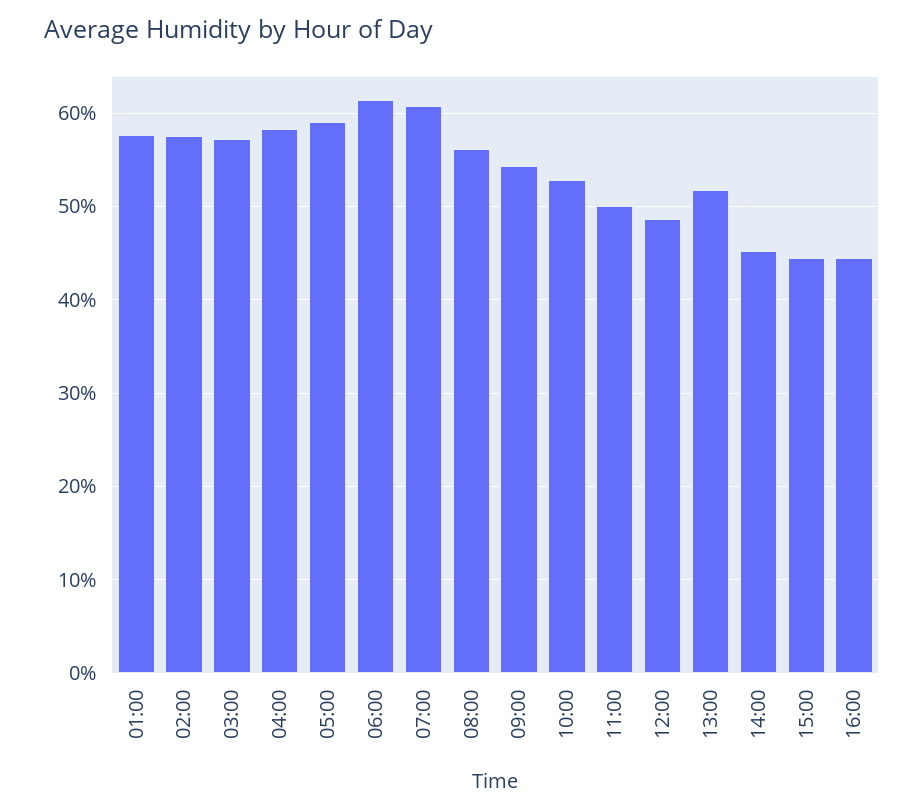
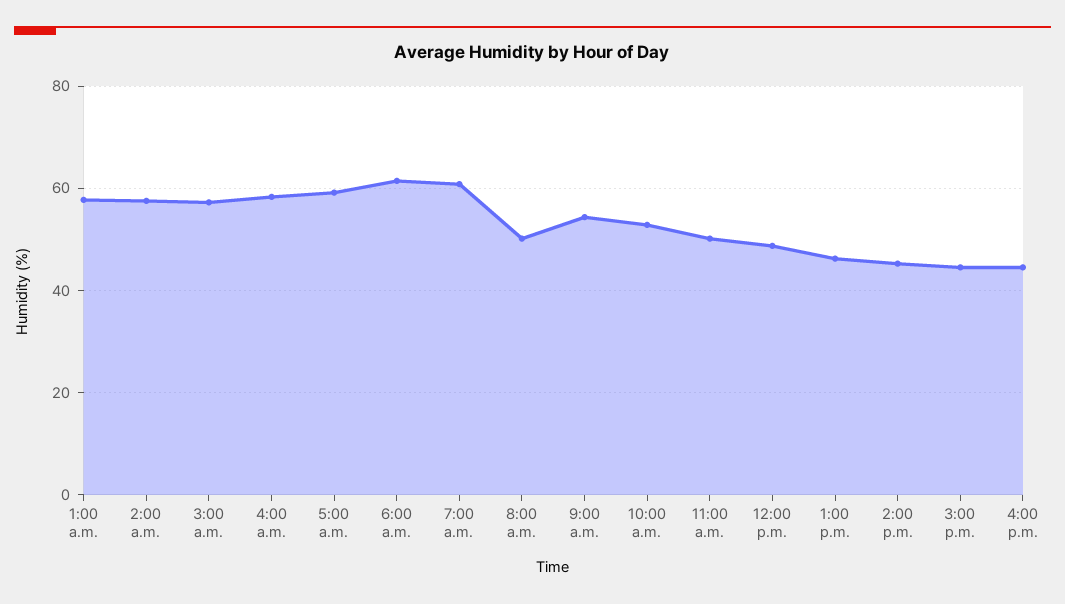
  {
    "01:00": 58,
    "02:00": 58,
    "03:00": 57,
    "04:00": 58,
    "05:00": 59,
    "06:00": 61,
    "07:00": 61,
-   "08:00": 56,
+   "08:00": 50,
    "09:00": 54,
    "10:00": 53,
    "11:00": 50,
    "12:00": 49,
-   "13:00": 52,
+   "13:00": 46,
    "14:00": 45,
    "15:00": 45,
    "16:00": 45
  }

